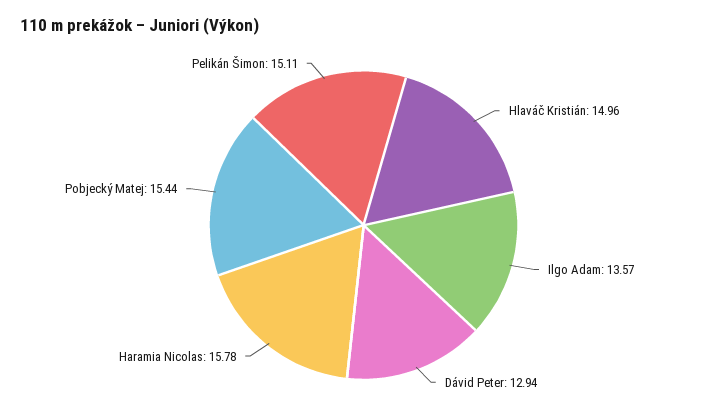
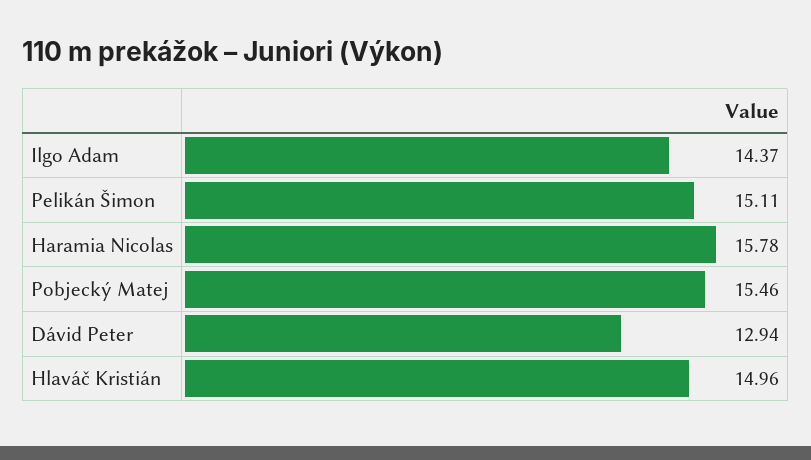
  {
    "Hlaváč Kristián": 14.96,
-   "Ilgo Adam": 13.57,
+   "Ilgo Adam": 14.37,
    "Dávid Peter": 12.94,
    "Haramia Nicolas": 15.78,
-   "Pobjecký Matej": 15.44,
+   "Pobjecký Matej": 15.46,
    "Pelikán Šimon": 15.11
  }

